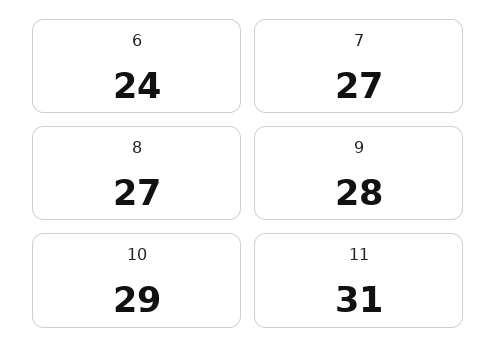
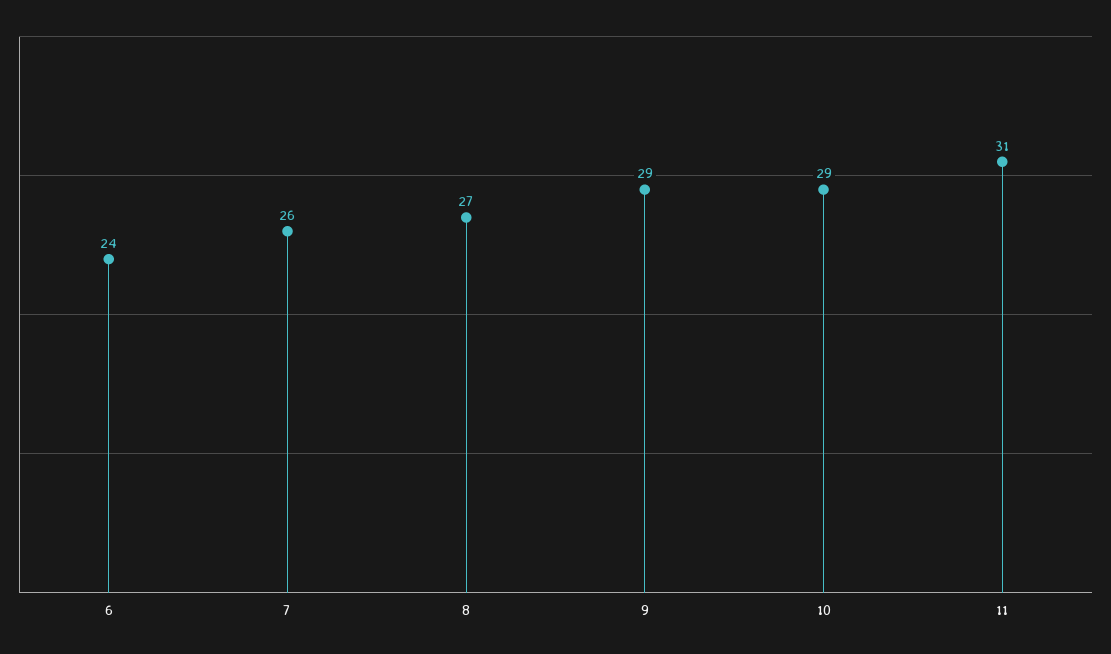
  {
    "6": 24,
-   "7": 27,
+   "7": 26,
    "8": 27,
-   "9": 28,
+   "9": 29,
    "10": 29,
    "11": 31
  }

